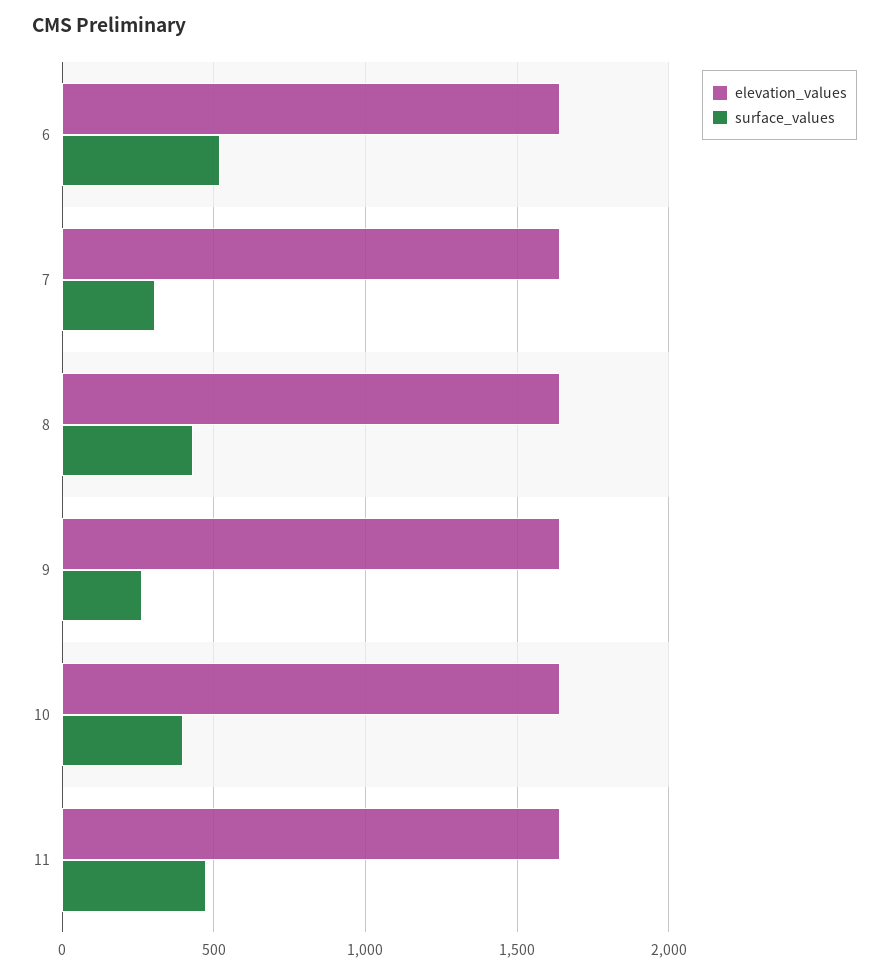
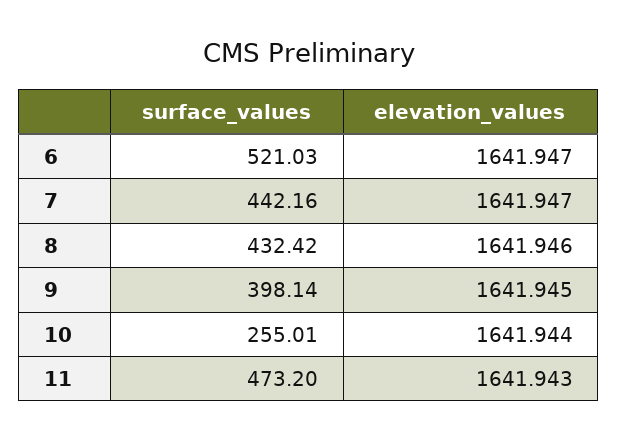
  {
    "elevation_values": {
      "6": 1641.947,
      "7": 1641.947,
      "8": 1641.946,
      "9": 1641.945,
      "10": 1641.944,
      "11": 1641.943
    },
    "surface_values": {
      "6": 521.03,
-     "7": 300,
+     "7": 442.16,
      "8": 432.42,
-     "9": 250,
+     "9": 398.14,
-     "10": 400,
+     "10": 255.01,
      "11": 473.2
    }
  }

